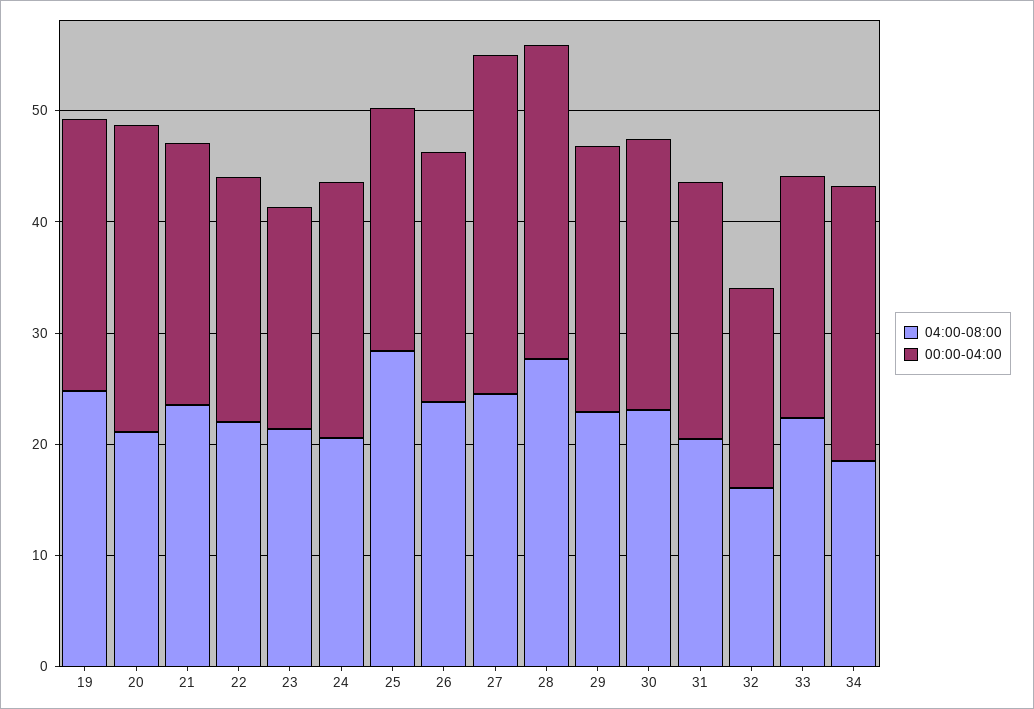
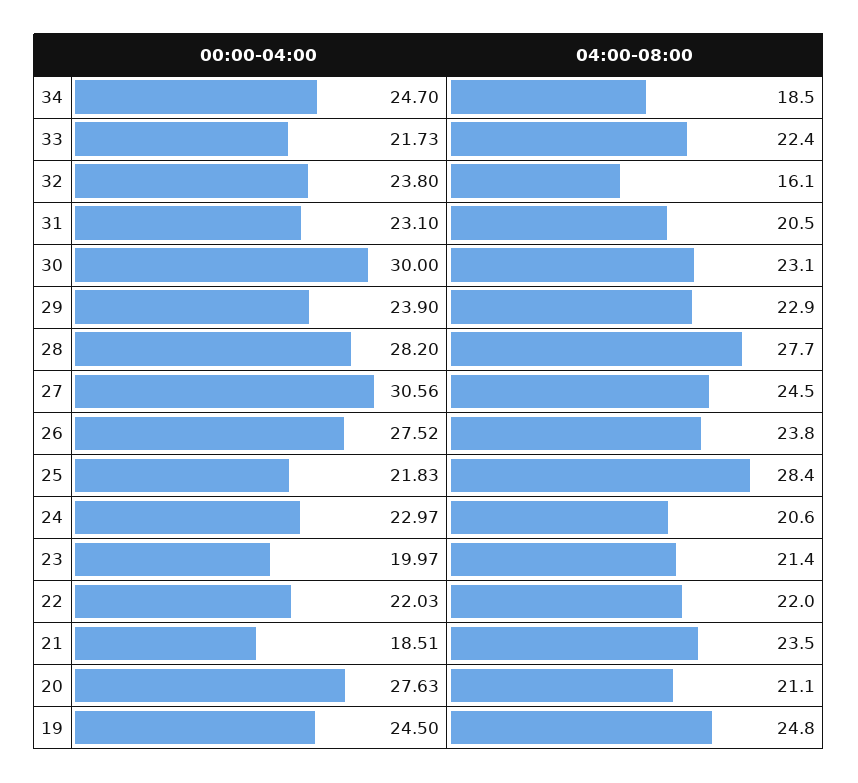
  {
    "04:00-08:00": {
      "19": 24.8,
      "20": 21.1,
      "21": 23.5,
      "22": 22,
      "23": 21.4,
      "24": 20.6,
      "25": 28.4,
      "26": 23.8,
      "27": 24.5,
      "28": 27.7,
      "29": 22.9,
      "30": 23.1,
      "31": 20.5,
      "32": 16.1,
      "33": 22.4,
      "34": 18.5
    },
    "00:00-04:00": {
      "19": 24.5,
      "20": 27.63,
-     "21": 24,
+     "21": 18.51,
      "22": 22.03,
      "23": 19.97,
      "24": 22.97,
      "25": 21.83,
-     "26": 22,
+     "26": 27.52,
      "27": 30.56,
      "28": 28.2,
      "29": 23.9,
-     "30": 24,
+     "30": 30,
      "31": 23.1,
-     "32": 18,
+     "32": 23.8,
      "33": 21.73,
      "34": 24.7
    }
  }

